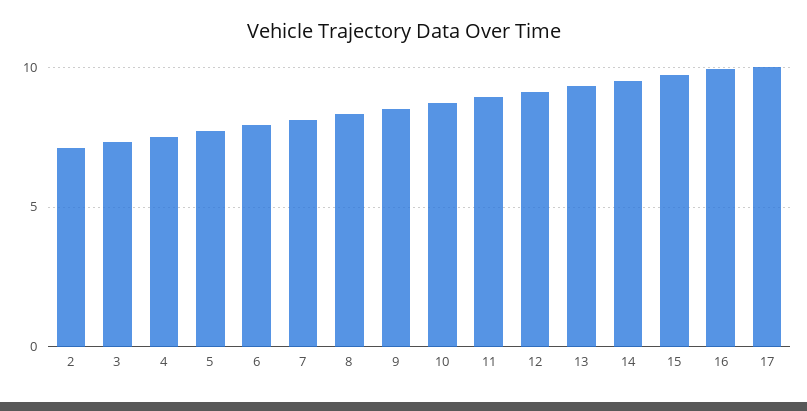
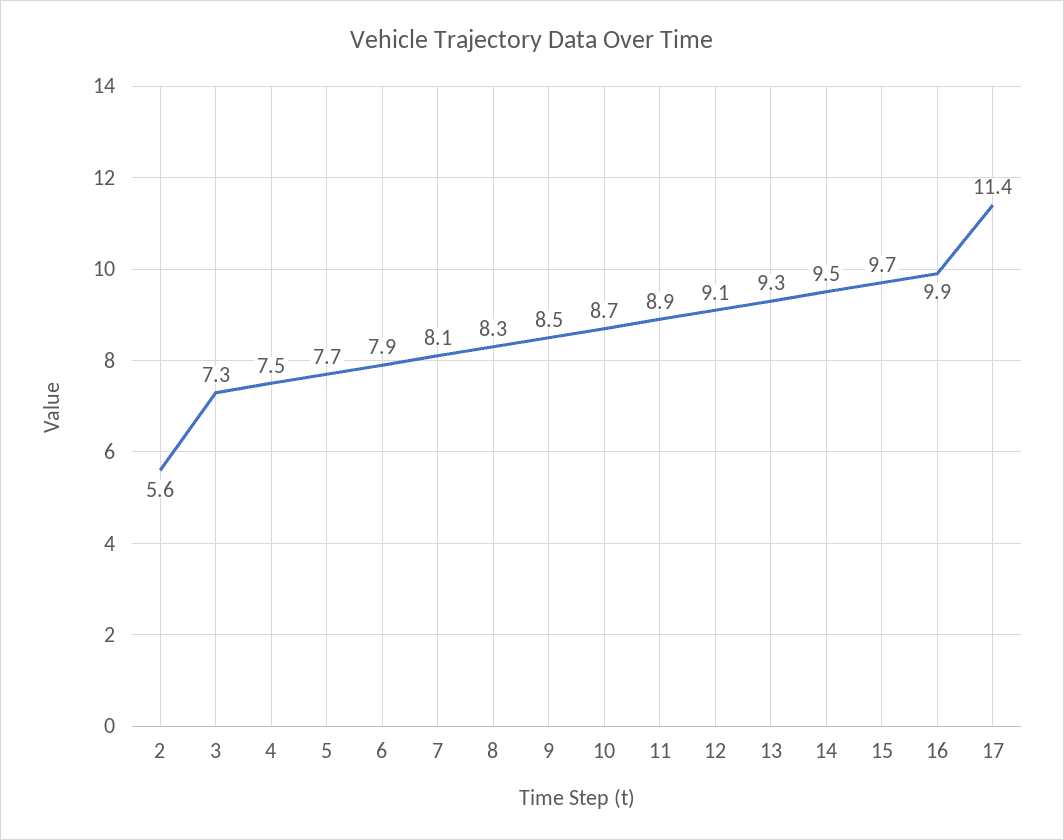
  {
-   "2": 7,
+   "2": 5.6,
    "3": 7.3,
    "4": 7.5,
    "5": 7.7,
    "6": 7.9,
    "7": 8.1,
    "8": 8.3,
    "9": 8.5,
    "10": 8.7,
    "11": 8.9,
    "12": 9.1,
    "13": 9.3,
    "14": 9.5,
    "15": 9.7,
    "16": 9.9,
-   "17": 10
+   "17": 11.4
  }

